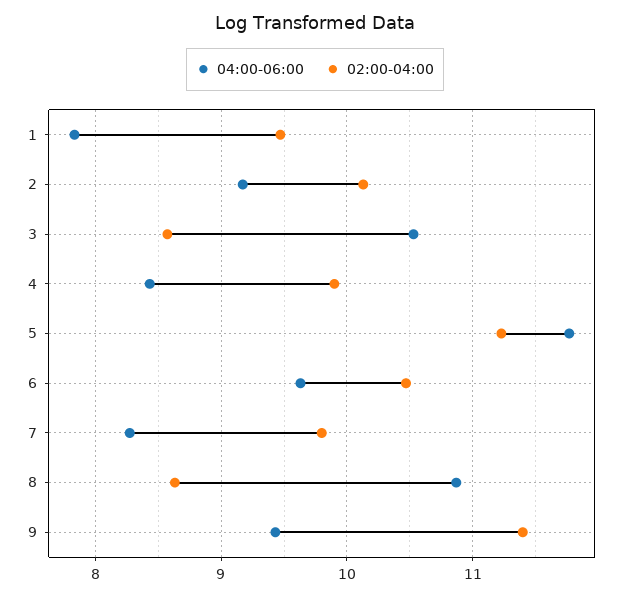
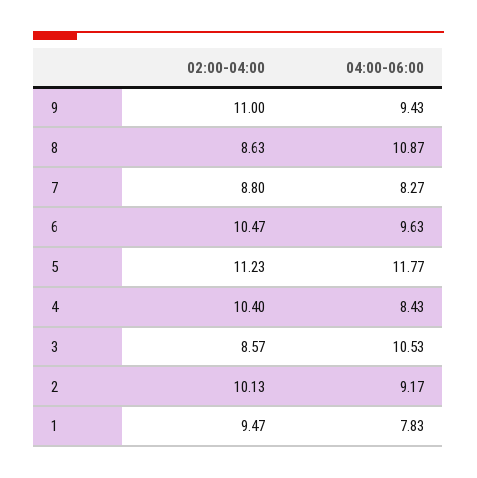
  {
    "04:00-06:00": {
      "1": 7.83,
      "2": 9.17,
      "3": 10.53,
      "4": 8.43,
      "5": 11.77,
      "6": 9.63,
      "7": 8.27,
      "8": 10.87,
      "9": 9.43
    },
    "02:00-04:00": {
      "1": 9.47,
      "2": 10.13,
      "3": 8.57,
-     "4": 9.9,
+     "4": 10.4,
      "5": 11.23,
      "6": 10.47,
-     "7": 9.8,
+     "7": 8.8,
      "8": 8.63,
-     "9": 11.4
+     "9": 11
    }
  }

